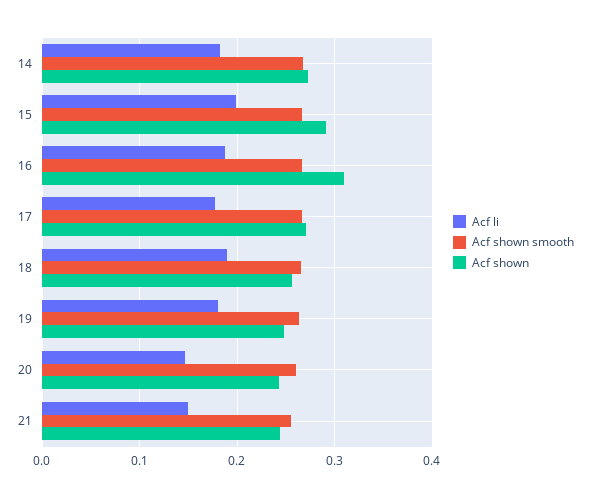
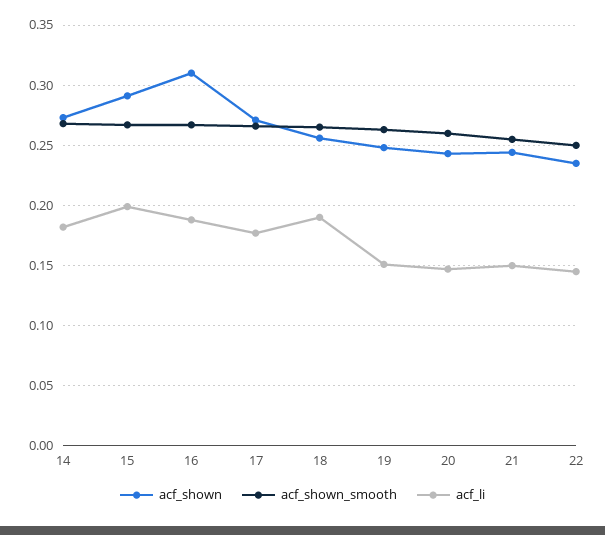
  {
    "Acf li": {
      "14": 0.18,
      "15": 0.2,
      "16": 0.19,
      "17": 0.175,
      "18": 0.19,
-     "19": 0.18,
+     "19": 0.15,
      "20": 0.145,
-     "21": 0.15
+     "21": 0.15,
+     "22": 0.145
    },
    "Acf shown smooth": {
      "14": 0.27,
      "15": 0.265,
      "16": 0.265,
      "17": 0.265,
      "18": 0.265,
      "19": 0.265,
      "20": 0.26,
-     "21": 0.255
+     "21": 0.255,
+     "22": 0.25
    },
    "Acf shown": {
      "14": 0.275,
      "15": 0.29,
      "16": 0.31,
      "17": 0.27,
      "18": 0.255,
      "19": 0.25,
      "20": 0.245,
-     "21": 0.245
+     "21": 0.245,
+     "22": 0.235
    }
  }

